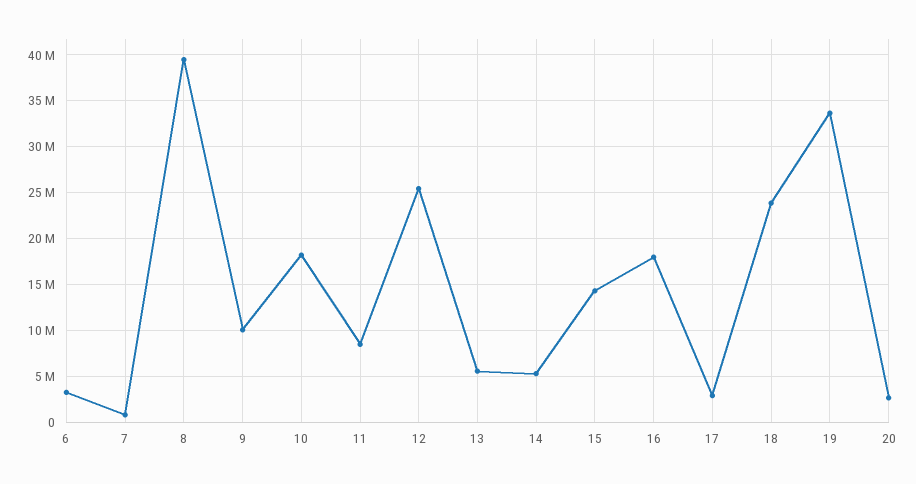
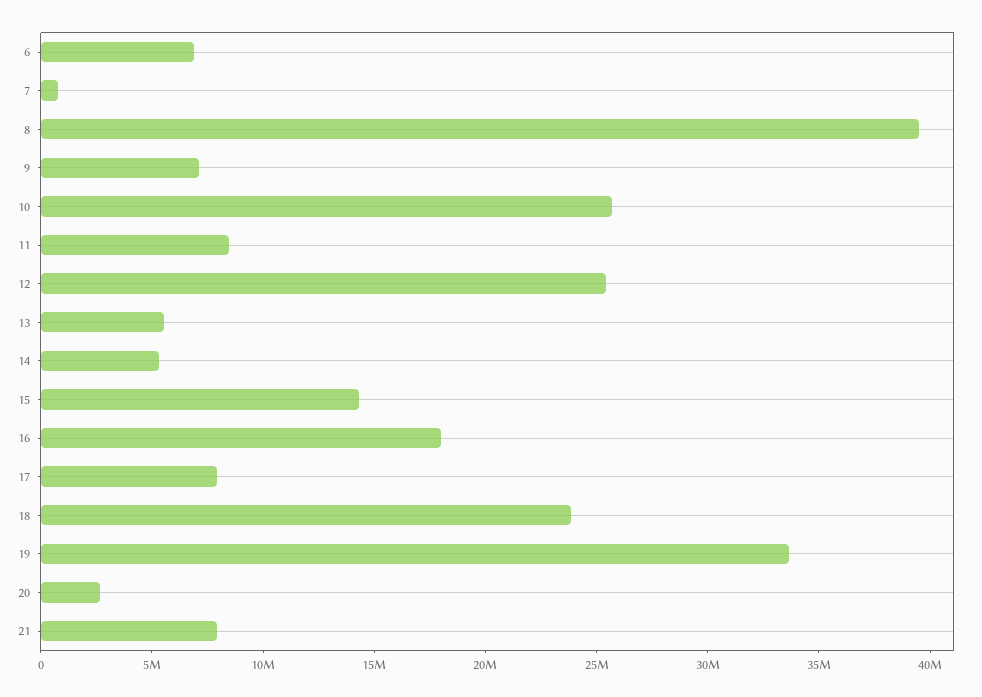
  {
-   "6": 3000000,
+   "6": 7000000,
    "7": 1000000,
    "8": 39000000,
-   "9": 10000000,
+   "9": 7000000,
-   "10": 18000000,
+   "10": 26000000,
    "11": 8000000,
    "12": 25000000,
    "13": 6000000,
    "14": 5000000,
    "15": 14000000,
    "16": 18000000,
-   "17": 3000000,
+   "17": 8000000,
    "18": 24000000,
    "19": 34000000,
-   "20": 3000000
+   "20": 3000000,
+   "21": 8000000
  }

